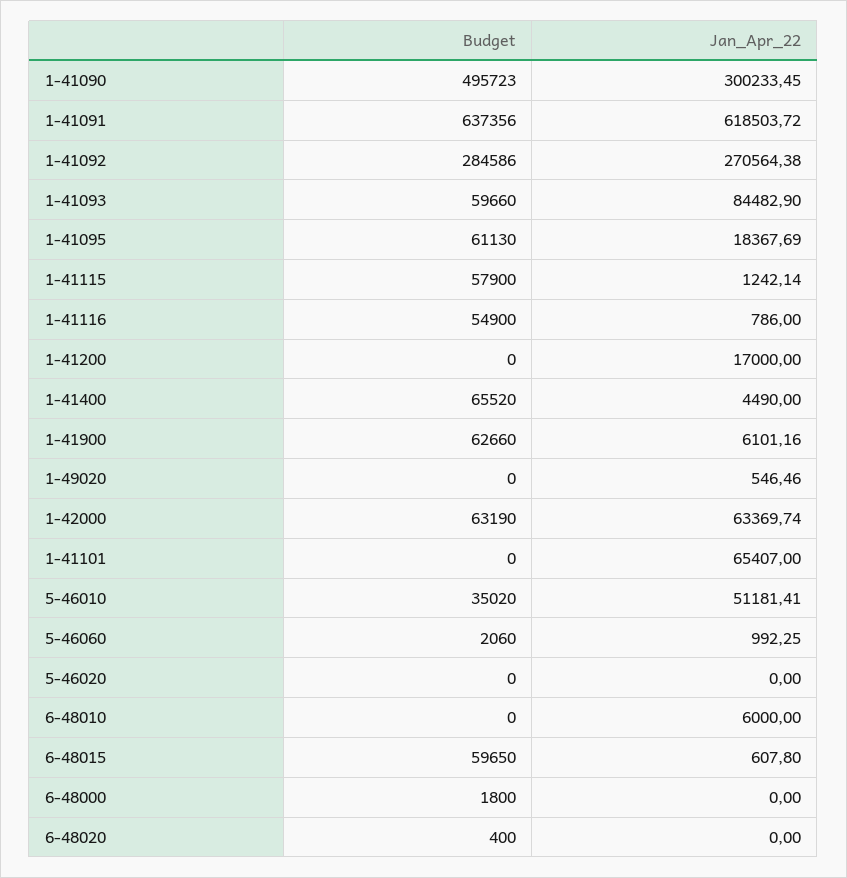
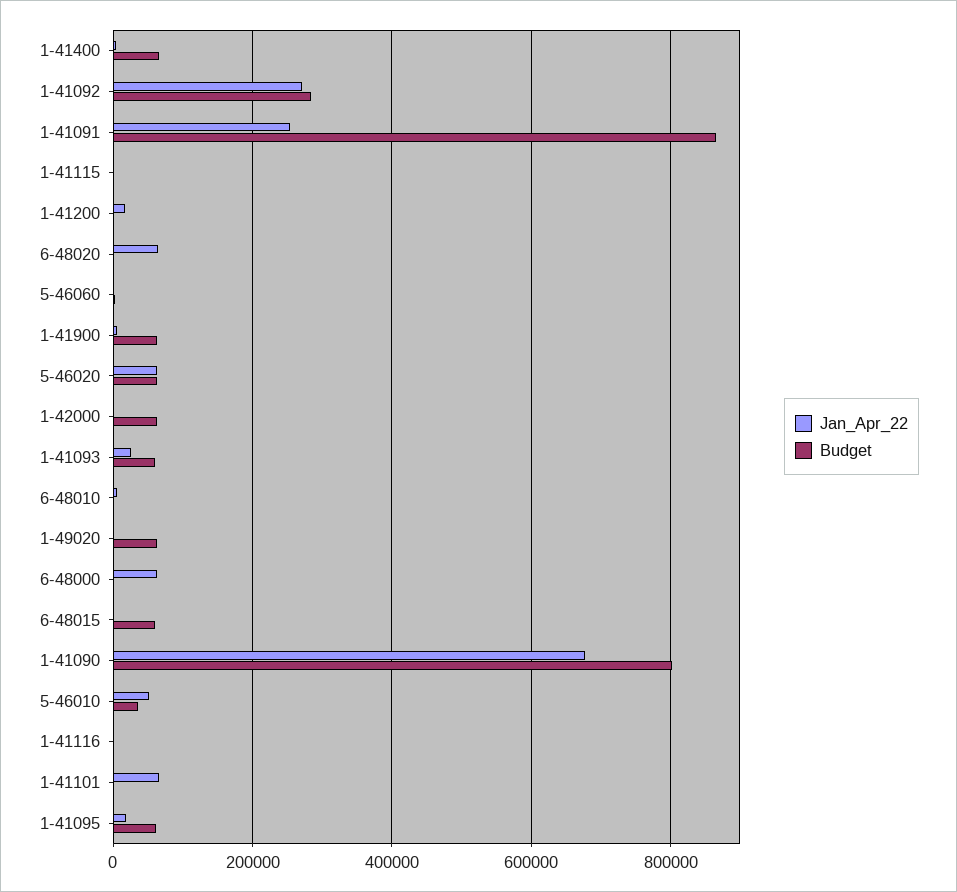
  {
    "Budget": {
-     "1-41090": 495723,
+     "1-41090": 800000,
-     "1-41091": 637356,
+     "1-41091": 860000,
      "1-41092": 284586,
      "1-41093": 59660,
      "1-41095": 61130,
-     "1-41115": 57900,
+     "1-41115": 0,
-     "1-41116": 54900,
+     "1-41116": 0,
      "1-41200": 0,
      "1-41400": 65520,
      "1-41900": 62660,
-     "1-49020": 0,
+     "1-49020": 60000,
      "1-42000": 63190,
      "1-41101": 0,
      "5-46010": 35020,
      "5-46060": 2060,
-     "5-46020": 0,
+     "5-46020": 60000,
      "6-48010": 0,
      "6-48015": 59650,
      "6-48000": 1800,
      "6-48020": 400
    },
    "Jan_Apr_22": {
-     "1-41090": 300233.45,
+     "1-41090": 680000,
-     "1-41091": 618503.72,
+     "1-41091": 260000,
      "1-41092": 270564.38,
-     "1-41093": 84482.9,
+     "1-41093": 20000,
      "1-41095": 18367.69,
      "1-41115": 1242.14,
      "1-41116": 786,
      "1-41200": 17000,
      "1-41400": 4490,
      "1-41900": 6101.16,
      "1-49020": 546.46,
-     "1-42000": 63369.74,
+     "1-42000": 0,
      "1-41101": 65407,
      "5-46010": 51181.41,
      "5-46060": 992.25,
-     "5-46020": 0,
+     "5-46020": 60000,
      "6-48010": 6000,
      "6-48015": 607.8,
-     "6-48000": 0,
+     "6-48000": 60000,
-     "6-48020": 0
+     "6-48020": 60000
    }
  }

